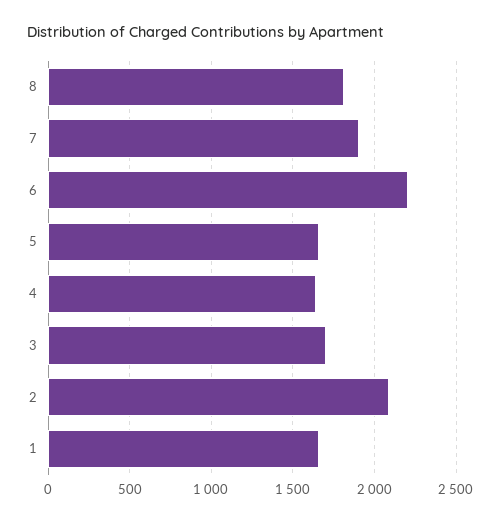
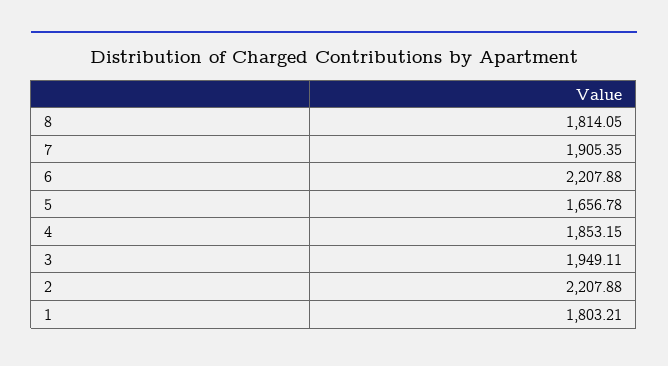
  {
    "8": 1814.05,
    "7": 1905.35,
    "6": 2207.88,
    "5": 1656.78,
-   "4": 1650,
+   "4": 1853.15,
-   "3": 1700,
+   "3": 1949.11,
-   "2": 2100,
+   "2": 2207.88,
-   "1": 1650
+   "1": 1803.21
  }

